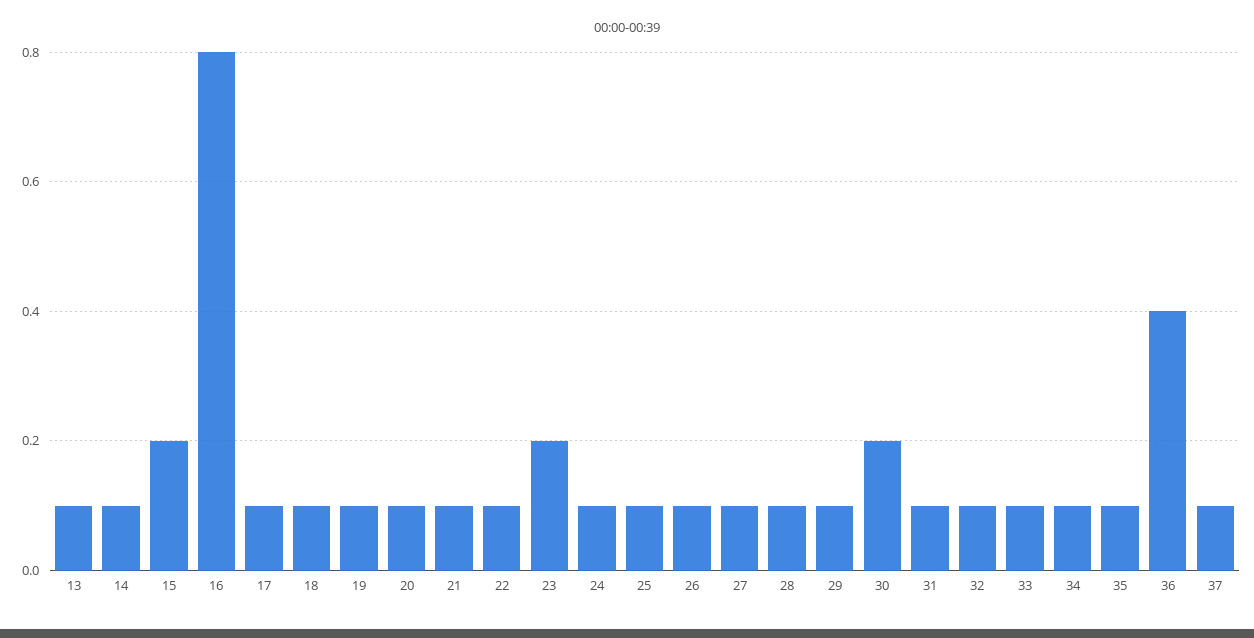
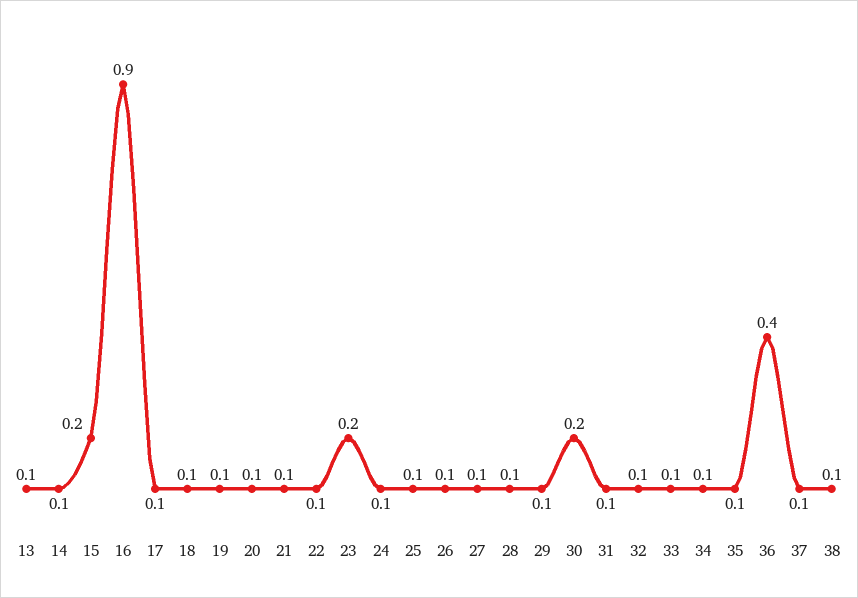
  {
    "13": 0.1,
    "14": 0.1,
    "15": 0.2,
-   "16": 0.8,
+   "16": 0.9,
    "17": 0.1,
    "18": 0.1,
    "19": 0.1,
    "20": 0.1,
    "21": 0.1,
    "22": 0.1,
    "23": 0.2,
    "24": 0.1,
    "25": 0.1,
    "26": 0.1,
    "27": 0.1,
    "28": 0.1,
    "29": 0.1,
    "30": 0.2,
    "31": 0.1,
    "32": 0.1,
    "33": 0.1,
    "34": 0.1,
    "35": 0.1,
    "36": 0.4,
-   "37": 0.1
+   "37": 0.1,
+   "38": 0.1
  }

